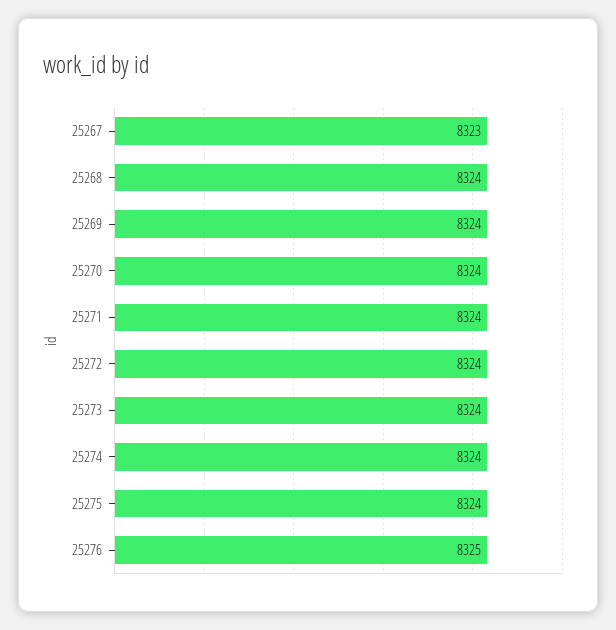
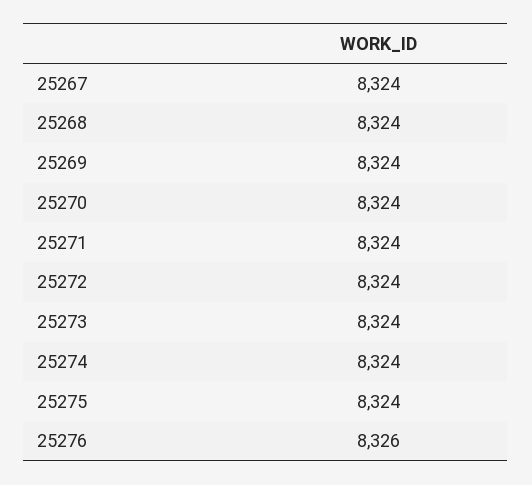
  {
-   "25267": 8323,
+   "25267": 8324,
    "25268": 8324,
    "25269": 8324,
    "25270": 8324,
    "25271": 8324,
    "25272": 8324,
    "25273": 8324,
    "25274": 8324,
    "25275": 8324,
-   "25276": 8325
+   "25276": 8326
  }

